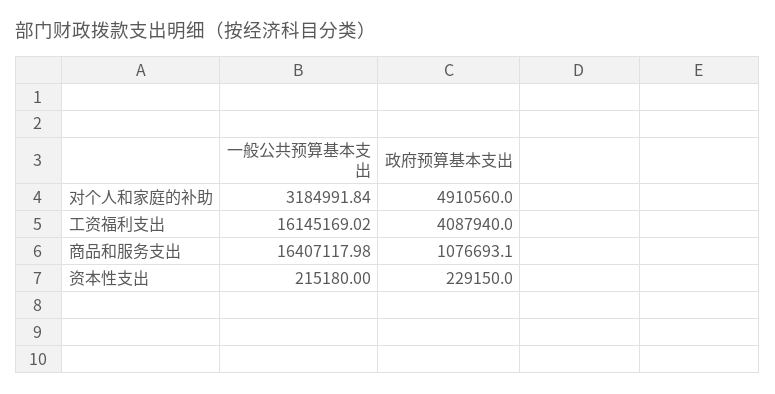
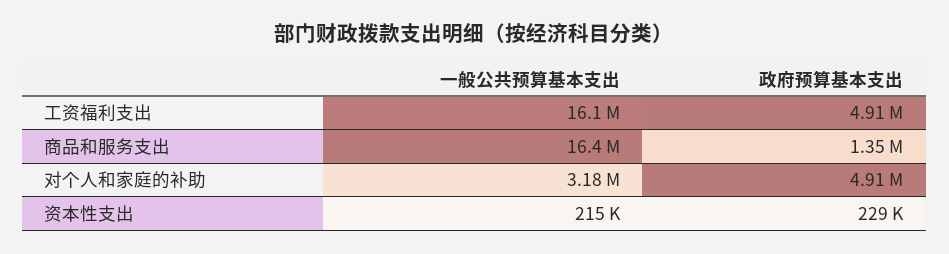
  {
    "一般公共预算基本支出": {
      "对个人和家庭的补助": 3184991.84,
      "工资福利支出": 16145169.02,
      "商品和服务支出": 16407117.98,
      "资本性支出": 215180
    },
    "政府预算基本支出": {
      "对个人和家庭的补助": 4910560,
-     "工资福利支出": 4087940,
+     "工资福利支出": 4910000,
-     "商品和服务支出": 1076693.1,
+     "商品和服务支出": 1350000,
      "资本性支出": 229150
    }
  }

